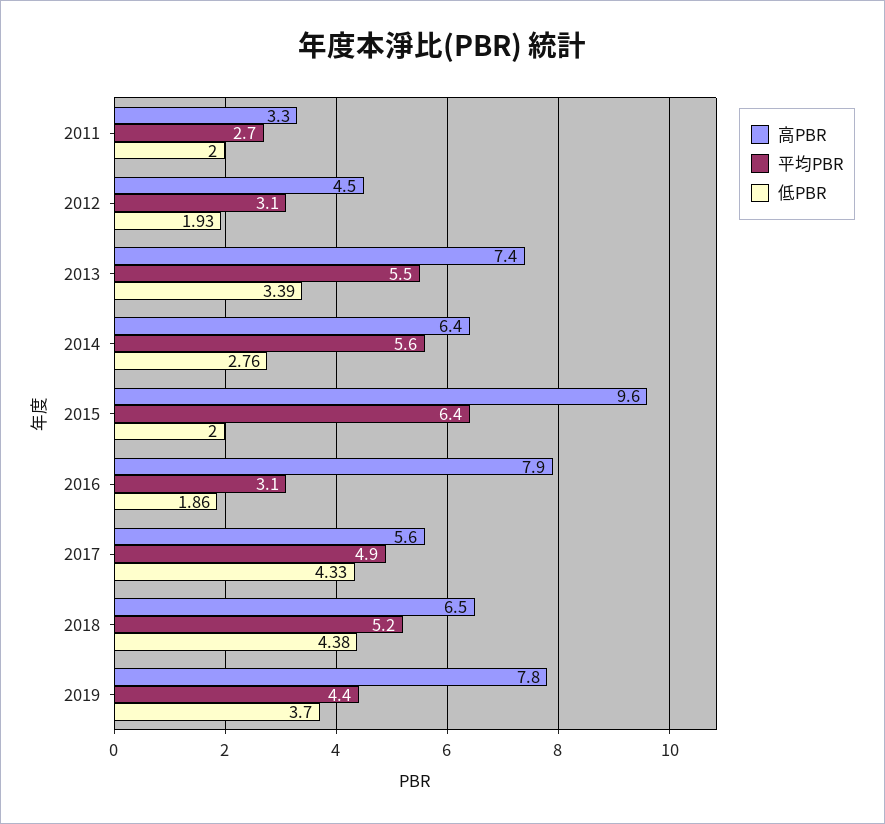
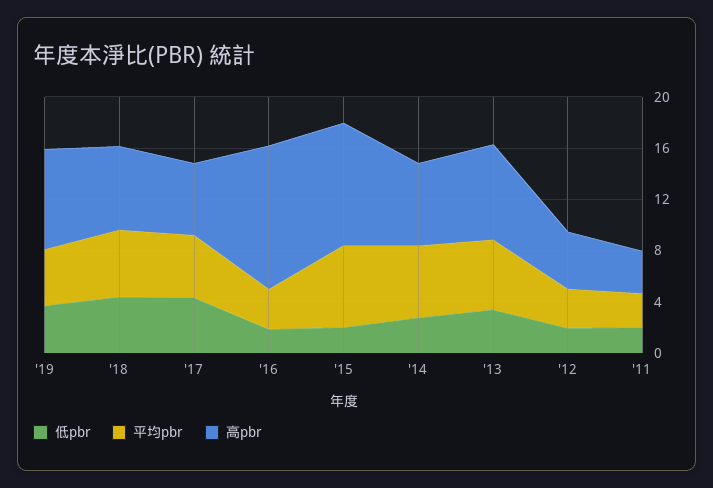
  {
    "高PBR": {
      "2011": 3.3,
      "2012": 4.5,
      "2013": 7.4,
      "2014": 6.4,
      "2015": 9.6,
-     "2016": 7.9,
+     "2016": 11,
      "2017": 5.6,
      "2018": 6.5,
      "2019": 7.8
    },
    "平均PBR": {
      "2011": 2.7,
      "2012": 3.1,
      "2013": 5.5,
      "2014": 5.6,
      "2015": 6.4,
      "2016": 3.1,
      "2017": 4.9,
      "2018": 5.2,
      "2019": 4.4
    },
    "低PBR": {
      "2011": 2,
      "2012": 1.93,
      "2013": 3.39,
      "2014": 2.76,
      "2015": 2,
      "2016": 1.86,
      "2017": 4.33,
      "2018": 4.38,
      "2019": 3.7
    }
  }

